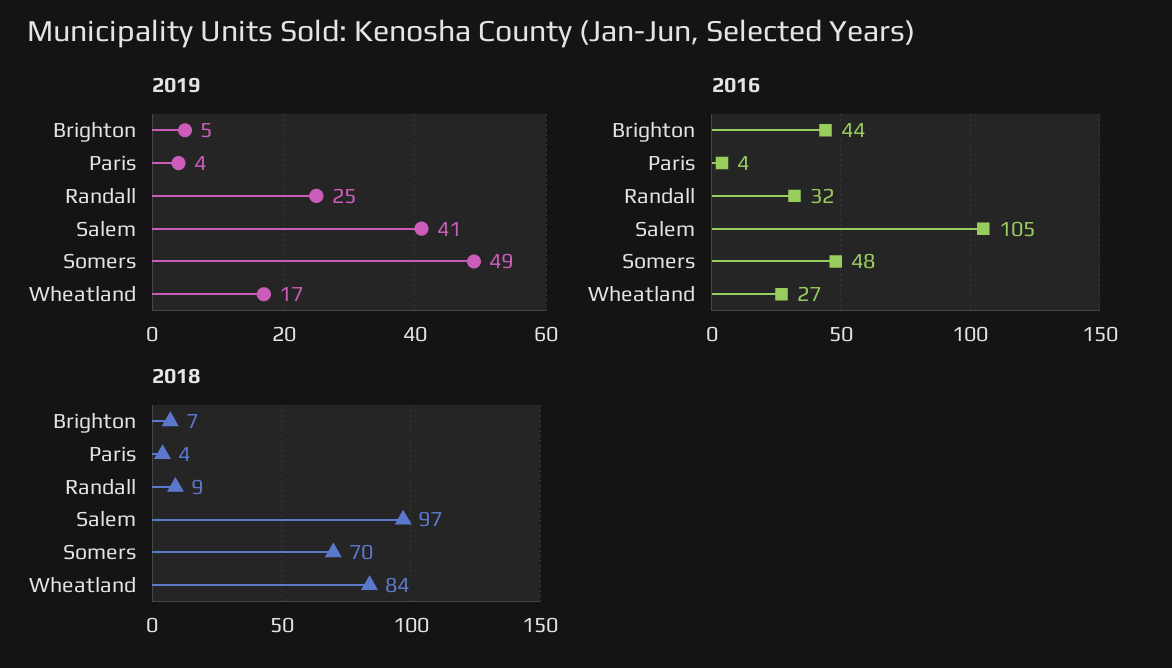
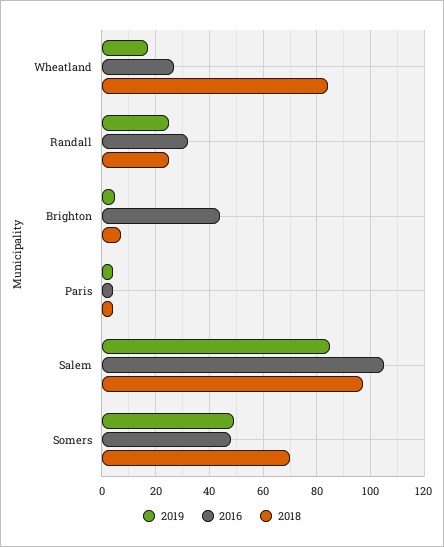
  {
    "2019": {
      "Brighton": 5,
      "Paris": 4,
      "Randall": 25,
-     "Salem": 41,
+     "Salem": 85,
      "Somers": 49,
      "Wheatland": 17
    },
    "2016": {
      "Brighton": 44,
      "Paris": 4,
      "Randall": 32,
      "Salem": 105,
      "Somers": 48,
      "Wheatland": 27
    },
    "2018": {
      "Brighton": 7,
      "Paris": 4,
-     "Randall": 9,
+     "Randall": 25,
      "Salem": 97,
      "Somers": 70,
      "Wheatland": 84
    }
  }

